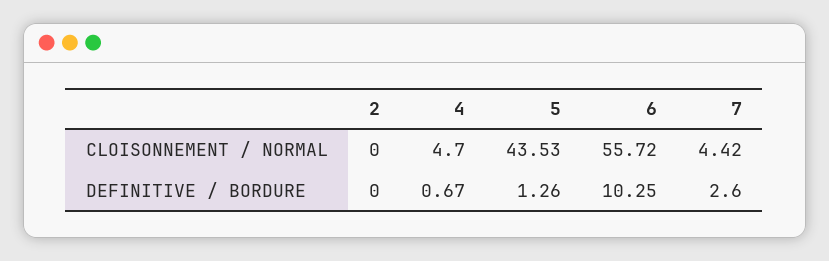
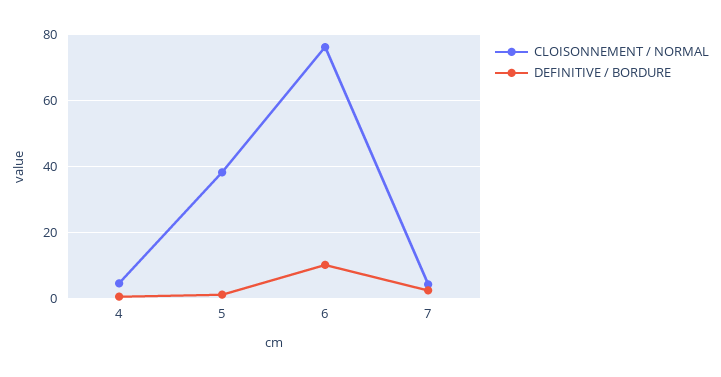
  {
    "CLOISONNEMENT / NORMAL": {
-     "2": 0,
      "4": 4.7,
-     "5": 43.53,
+     "5": 38,
-     "6": 55.72,
+     "6": 76,
      "7": 4.42
    },
    "DEFINITIVE / BORDURE": {
-     "2": 0,
      "4": 0.67,
      "5": 1.26,
      "6": 10.25,
      "7": 2.6
    }
  }

